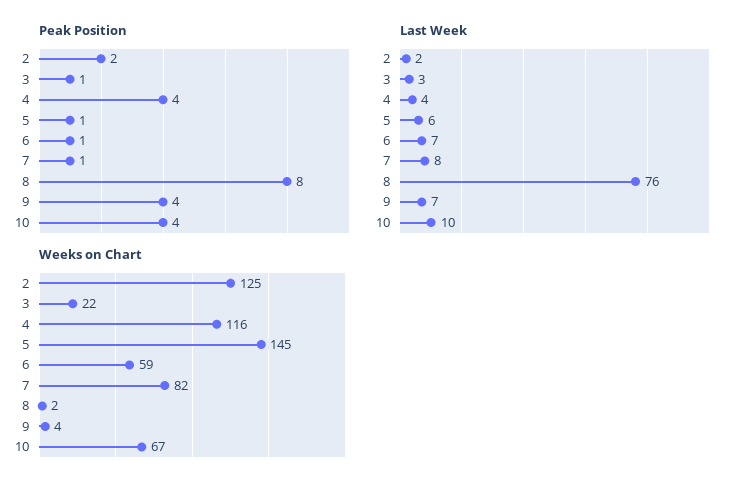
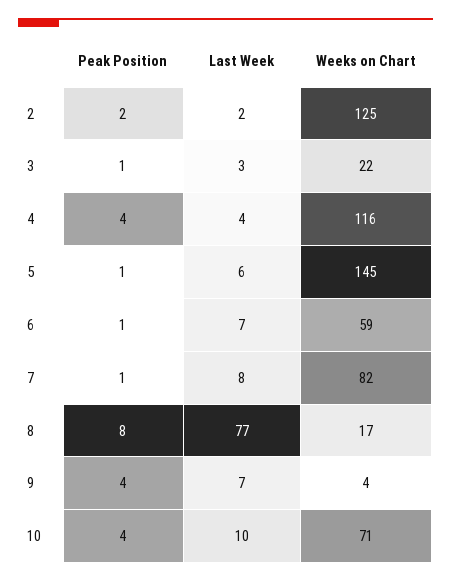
  {
    "Peak Position": {
      "2": 2,
      "3": 1,
      "4": 4,
      "5": 1,
      "6": 1,
      "7": 1,
      "8": 8,
      "9": 4,
      "10": 4
    },
    "Last Week": {
      "2": 2,
      "3": 3,
      "4": 4,
      "5": 6,
      "6": 7,
      "7": 8,
-     "8": 76,
+     "8": 77,
      "9": 7,
      "10": 10
    },
    "Weeks on Chart": {
      "2": 125,
      "3": 22,
      "4": 116,
      "5": 145,
      "6": 59,
      "7": 82,
-     "8": 2,
+     "8": 17,
      "9": 4,
-     "10": 67
+     "10": 71
    }
  }

